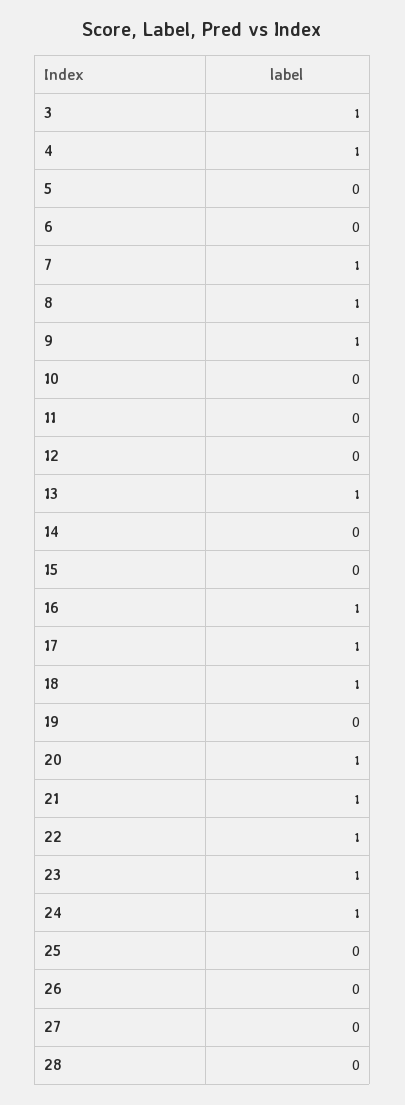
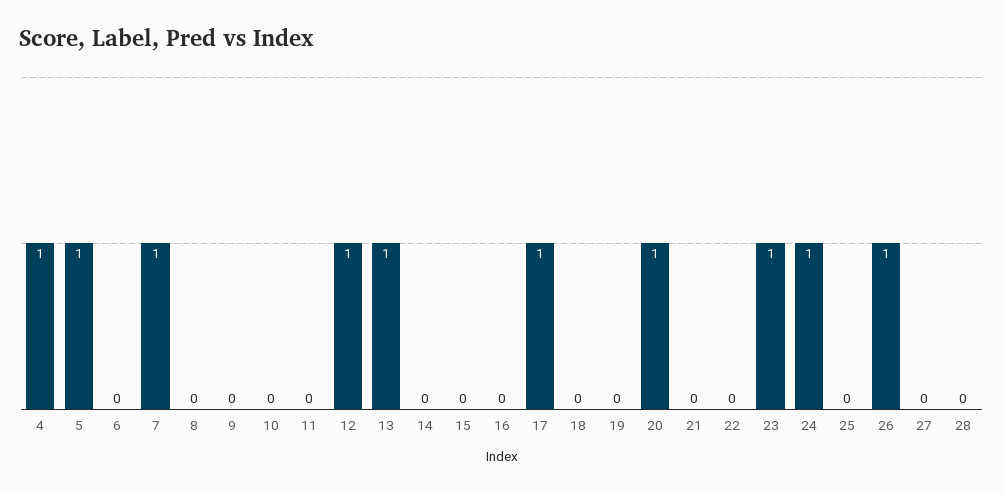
  {
-   "3": 1,
    "4": 1,
-   "5": 0,
+   "5": 1,
    "6": 0,
    "7": 1,
-   "8": 1,
+   "8": 0,
-   "9": 1,
+   "9": 0,
    "10": 0,
    "11": 0,
-   "12": 0,
+   "12": 1,
    "13": 1,
    "14": 0,
    "15": 0,
-   "16": 1,
+   "16": 0,
    "17": 1,
-   "18": 1,
+   "18": 0,
    "19": 0,
    "20": 1,
-   "21": 1,
+   "21": 0,
-   "22": 1,
+   "22": 0,
    "23": 1,
    "24": 1,
    "25": 0,
-   "26": 0,
+   "26": 1,
    "27": 0,
    "28": 0
  }

